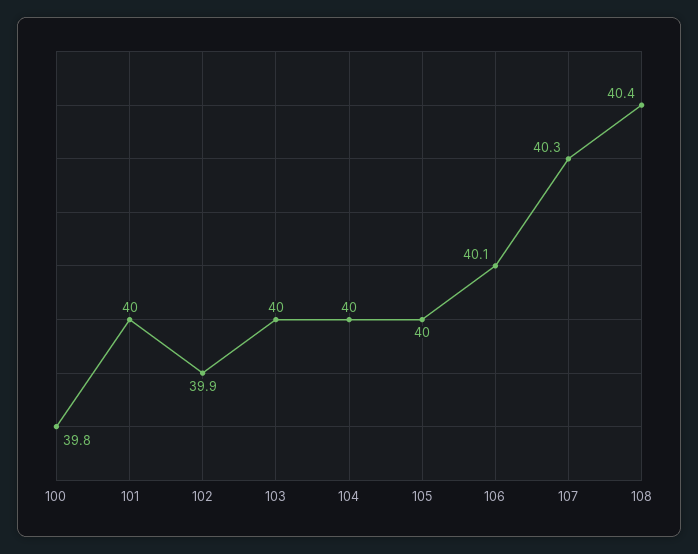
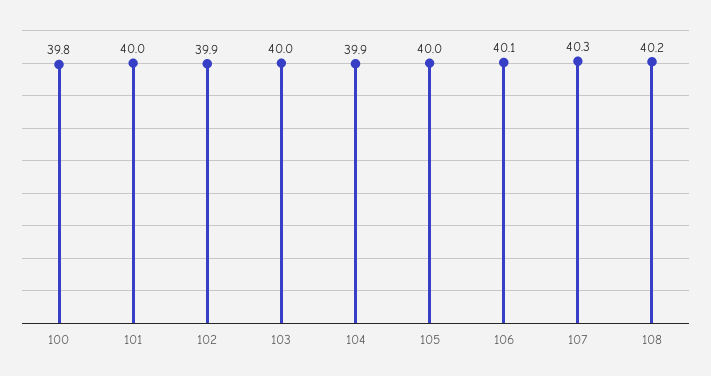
  {
    "100": 39.8,
    "101": 40,
    "102": 39.9,
    "103": 40,
-   "104": 40,
+   "104": 39.9,
    "105": 40,
    "106": 40.1,
    "107": 40.3,
-   "108": 40.4
+   "108": 40.2
  }

